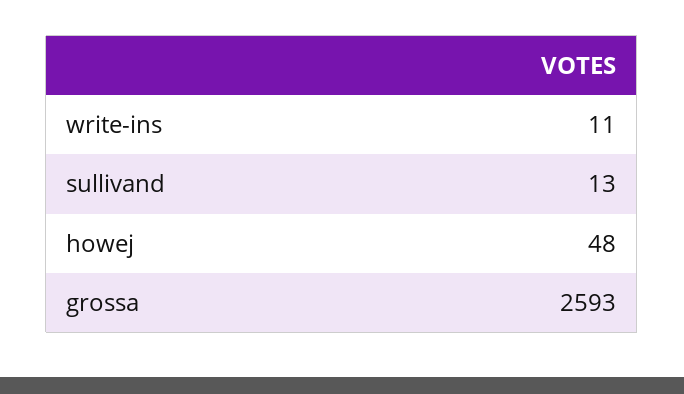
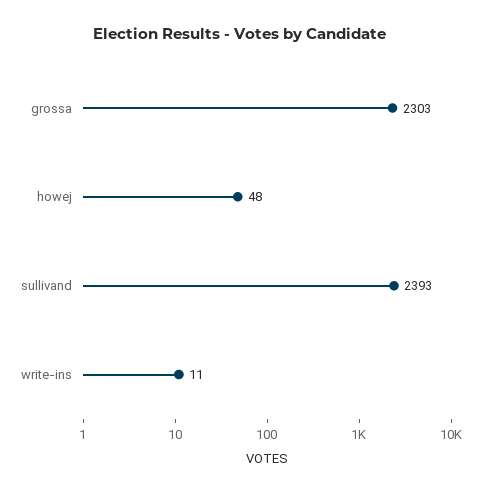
  {
    "write-ins": 11,
-   "sullivand": 13,
+   "sullivand": 2393,
    "howej": 48,
-   "grossa": 2593
+   "grossa": 2303
  }

